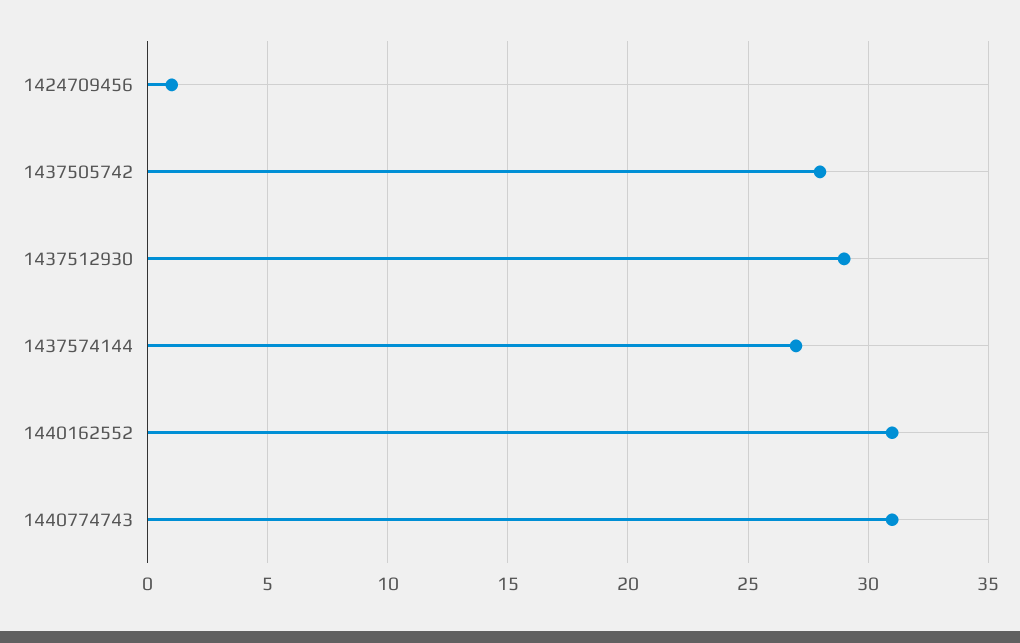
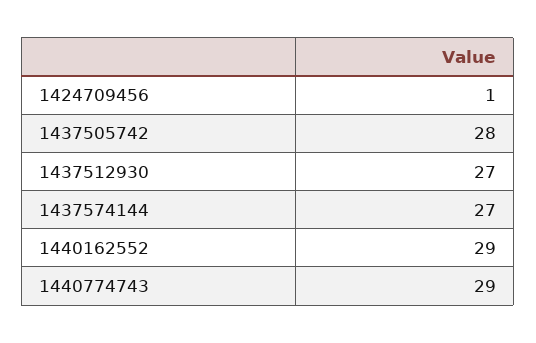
  {
    "1424709456": 1,
    "1437505742": 28,
-   "1437512930": 29,
+   "1437512930": 27,
    "1437574144": 27,
-   "1440162552": 31,
+   "1440162552": 29,
-   "1440774743": 31
+   "1440774743": 29
  }

